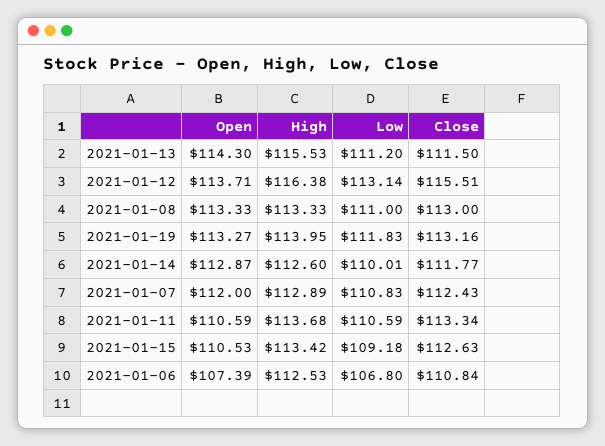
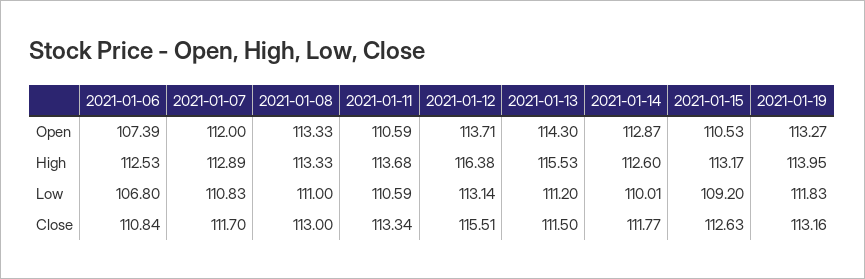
  {
    "Open": {
      "2021-01-13": 114.3,
      "2021-01-12": 113.71,
      "2021-01-08": 113.33,
      "2021-01-19": 113.27,
      "2021-01-14": 112.87,
      "2021-01-07": 112,
      "2021-01-11": 110.59,
      "2021-01-15": 110.53,
      "2021-01-06": 107.39
    },
    "High": {
      "2021-01-13": 115.53,
      "2021-01-12": 116.38,
      "2021-01-08": 113.33,
      "2021-01-19": 113.95,
      "2021-01-14": 112.6,
      "2021-01-07": 112.89,
      "2021-01-11": 113.68,
-     "2021-01-15": 113.42,
+     "2021-01-15": 113.17,
      "2021-01-06": 112.53
    },
    "Low": {
      "2021-01-13": 111.2,
      "2021-01-12": 113.14,
      "2021-01-08": 111,
      "2021-01-19": 111.83,
      "2021-01-14": 110.01,
      "2021-01-07": 110.83,
      "2021-01-11": 110.59,
-     "2021-01-15": 109.18,
+     "2021-01-15": 109.2,
      "2021-01-06": 106.8
    },
    "Close": {
      "2021-01-13": 111.5,
      "2021-01-12": 115.51,
      "2021-01-08": 113,
      "2021-01-19": 113.16,
      "2021-01-14": 111.77,
-     "2021-01-07": 112.43,
+     "2021-01-07": 111.7,
      "2021-01-11": 113.34,
      "2021-01-15": 112.63,
      "2021-01-06": 110.84
    }
  }

